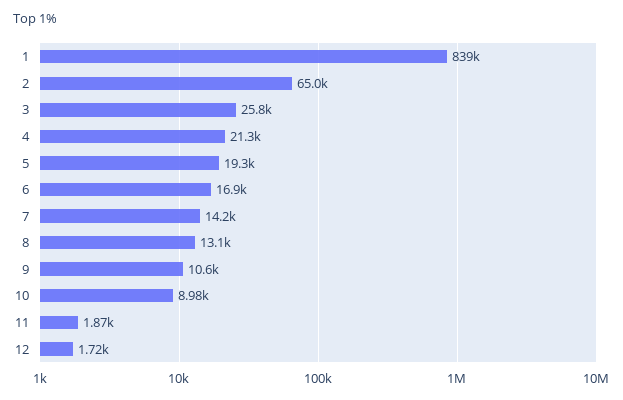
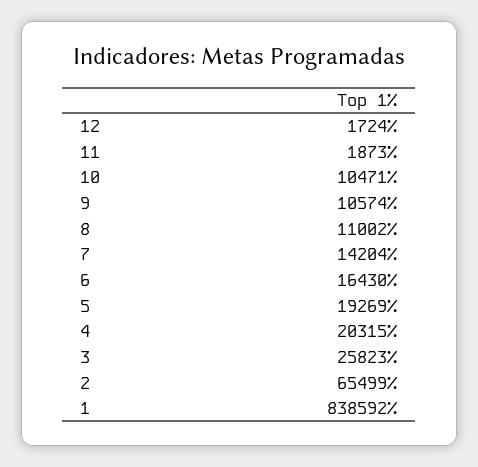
  {
    "1": 838592,
-   "2": 65000,
+   "2": 65499,
    "3": 25823,
-   "4": 21300,
+   "4": 20315,
    "5": 19269,
-   "6": 16900,
+   "6": 16430,
    "7": 14204,
-   "8": 13100,
+   "8": 11002,
    "9": 10574,
-   "10": 8980,
+   "10": 10471,
    "11": 1873,
    "12": 1724
  }

